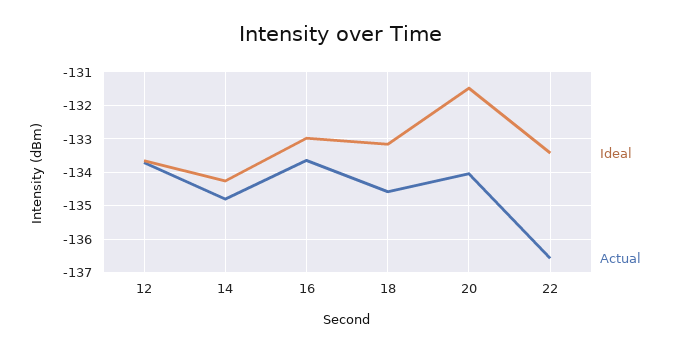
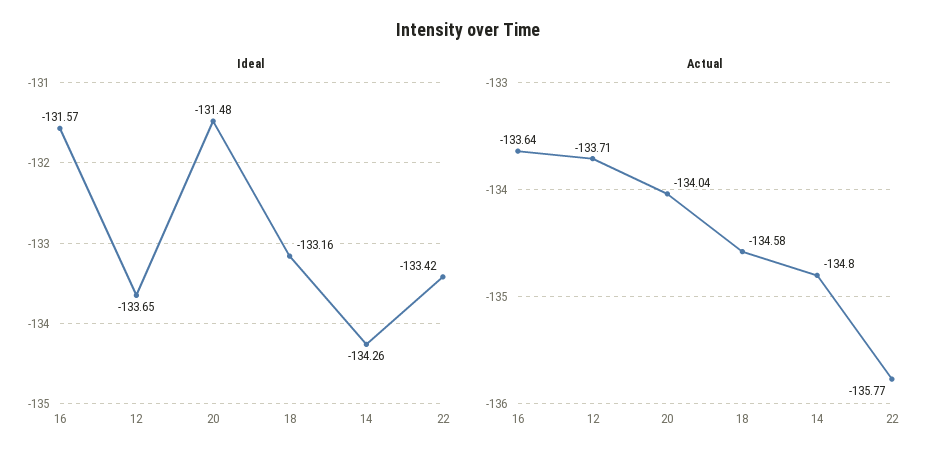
  {
    "Ideal": {
      "12": -133.65,
      "14": -134.26,
-     "16": -133,
+     "16": -131.57,
      "18": -133.16,
      "20": -131.48,
      "22": -133.42
    },
    "Actual": {
      "12": -133.71,
      "14": -134.8,
      "16": -133.64,
      "18": -134.58,
      "20": -134.04,
-     "22": -136.6
+     "22": -135.77
    }
  }

